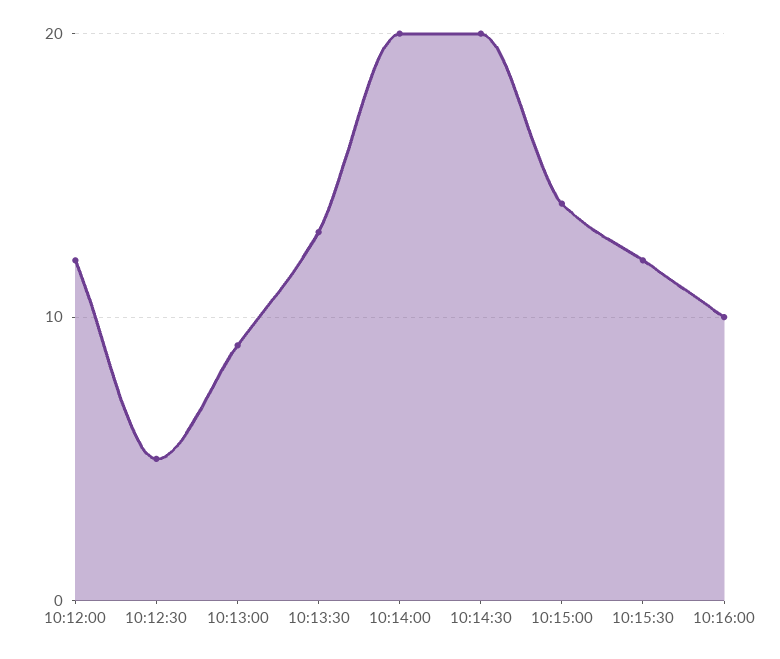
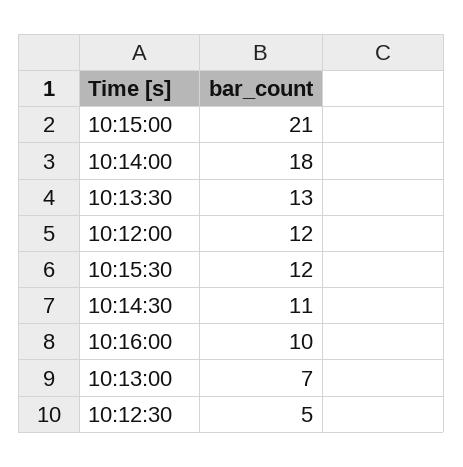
  {
    "10:12:00": 12,
    "10:12:30": 5,
-   "10:13:00": 9,
+   "10:13:00": 7,
    "10:13:30": 13,
-   "10:14:00": 20,
+   "10:14:00": 18,
-   "10:14:30": 20,
+   "10:14:30": 11,
-   "10:15:00": 14,
+   "10:15:00": 21,
    "10:15:30": 12,
    "10:16:00": 10
  }

